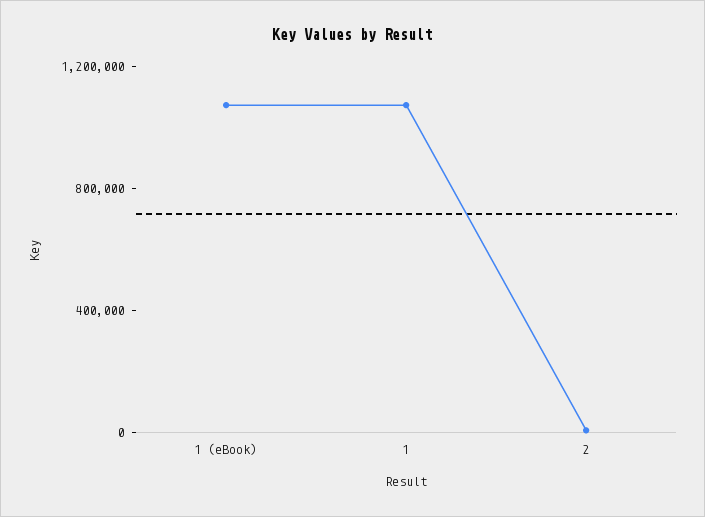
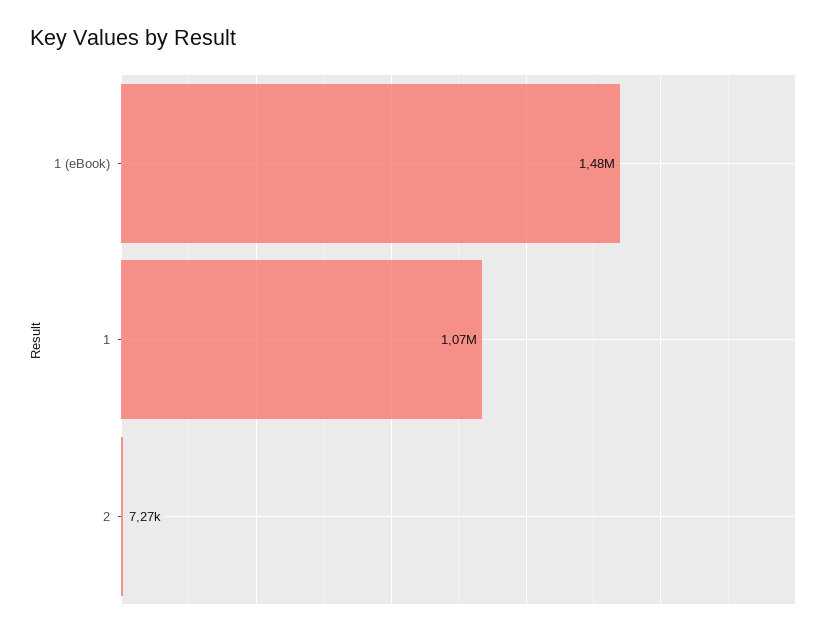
  {
-   "1 (eBook)": 1100000,
+   "1 (eBook)": 1480000,
    "1": 1070000,
    "2": 7270
  }

